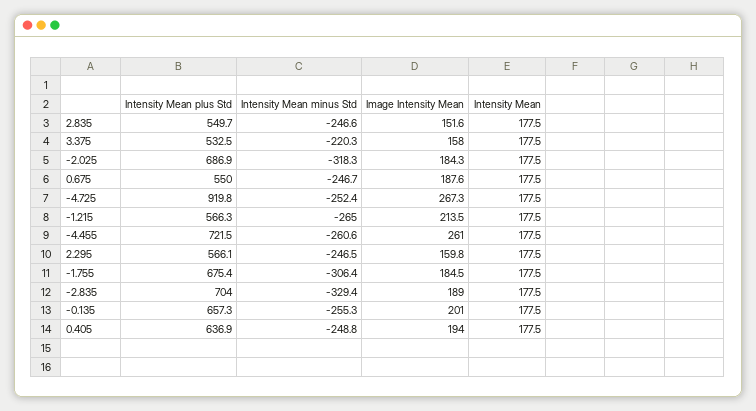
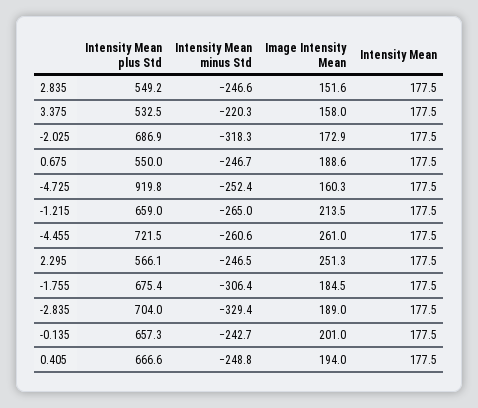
  {
    "Intensity Mean plus Std": {
-     "2.835": 549.7,
+     "2.835": 549.2,
      "3.375": 532.5,
      "-2.025": 686.9,
      "0.675": 550,
      "-4.725": 919.8,
-     "-1.215": 566.3,
+     "-1.215": 659,
      "-4.455": 721.5,
      "2.295": 566.1,
      "-1.755": 675.4,
      "-2.835": 704,
      "-0.135": 657.3,
-     "0.405": 636.9
+     "0.405": 666.6
    },
    "Intensity Mean minus Std": {
      "2.835": -246.6,
      "3.375": -220.3,
      "-2.025": -318.3,
      "0.675": -246.7,
      "-4.725": -252.4,
      "-1.215": -265,
      "-4.455": -260.6,
      "2.295": -246.5,
      "-1.755": -306.4,
      "-2.835": -329.4,
-     "-0.135": -255.3,
+     "-0.135": -242.7,
      "0.405": -248.8
    },
    "Image Intensity Mean": {
      "2.835": 151.6,
      "3.375": 158,
-     "-2.025": 184.3,
+     "-2.025": 172.9,
-     "0.675": 187.6,
+     "0.675": 188.6,
-     "-4.725": 267.3,
+     "-4.725": 160.3,
      "-1.215": 213.5,
      "-4.455": 261,
-     "2.295": 159.8,
+     "2.295": 251.3,
      "-1.755": 184.5,
      "-2.835": 189,
      "-0.135": 201,
      "0.405": 194
    },
    "Intensity Mean": {
      "2.835": 177.5,
      "3.375": 177.5,
      "-2.025": 177.5,
      "0.675": 177.5,
      "-4.725": 177.5,
      "-1.215": 177.5,
      "-4.455": 177.5,
      "2.295": 177.5,
      "-1.755": 177.5,
      "-2.835": 177.5,
      "-0.135": 177.5,
      "0.405": 177.5
    }
  }

